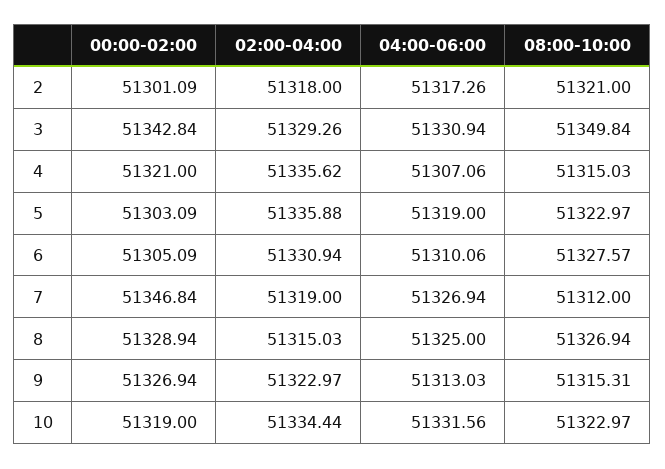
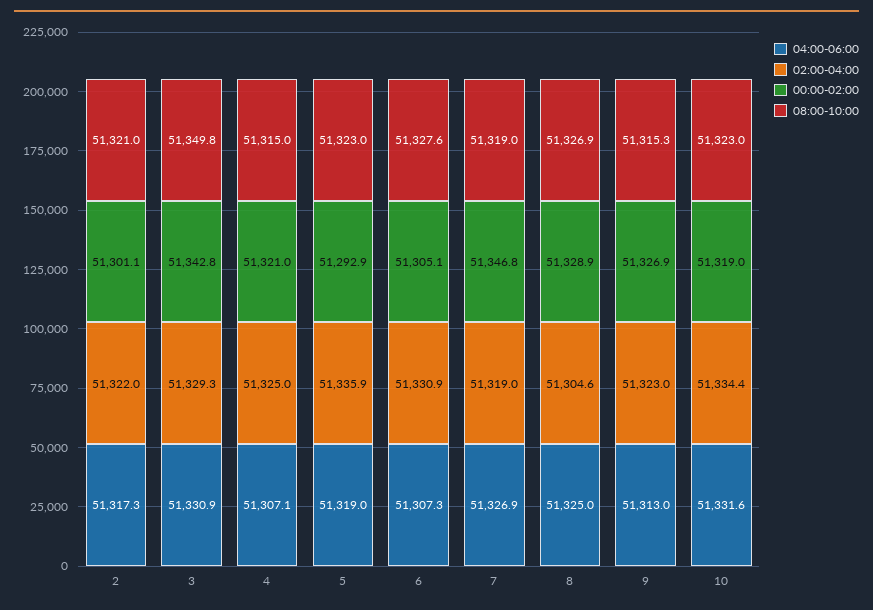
  {
    "00:00-02:00": {
      "2": 51301.09,
      "3": 51342.84,
      "4": 51321,
-     "5": 51303.09,
+     "5": 51292.9,
      "6": 51305.09,
      "7": 51346.84,
      "8": 51328.94,
      "9": 51326.94,
      "10": 51319
    },
    "02:00-04:00": {
-     "2": 51318,
+     "2": 51322,
      "3": 51329.26,
-     "4": 51335.62,
+     "4": 51325,
      "5": 51335.88,
      "6": 51330.94,
      "7": 51319,
-     "8": 51315.03,
+     "8": 51304.6,
      "9": 51322.97,
      "10": 51334.44
    },
    "04:00-06:00": {
      "2": 51317.26,
      "3": 51330.94,
      "4": 51307.06,
      "5": 51319,
-     "6": 51310.06,
+     "6": 51307.3,
      "7": 51326.94,
      "8": 51325,
      "9": 51313.03,
      "10": 51331.56
    },
    "08:00-10:00": {
      "2": 51321,
      "3": 51349.84,
      "4": 51315.03,
      "5": 51322.97,
      "6": 51327.57,
-     "7": 51312,
+     "7": 51319,
      "8": 51326.94,
      "9": 51315.31,
      "10": 51322.97
    }
  }

